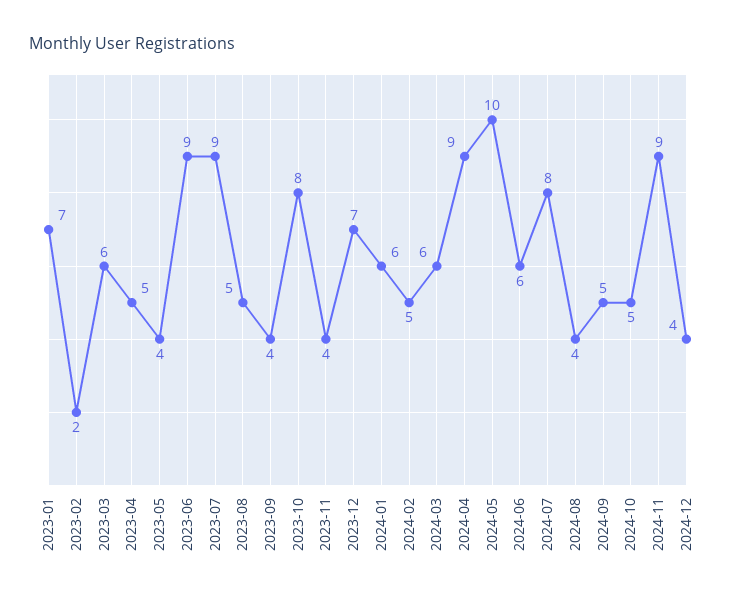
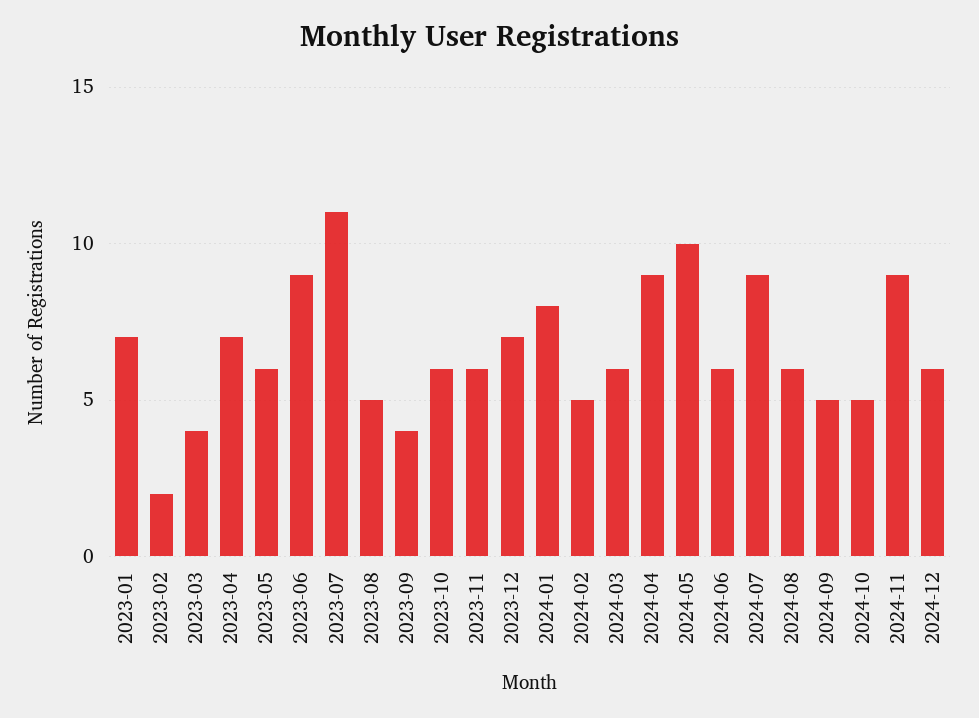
  {
    "2023-01": 7,
    "2023-02": 2,
-   "2023-03": 6,
+   "2023-03": 4,
-   "2023-04": 5,
+   "2023-04": 7,
-   "2023-05": 4,
+   "2023-05": 6,
    "2023-06": 9,
-   "2023-07": 9,
+   "2023-07": 11,
    "2023-08": 5,
    "2023-09": 4,
-   "2023-10": 8,
+   "2023-10": 6,
-   "2023-11": 4,
+   "2023-11": 6,
    "2023-12": 7,
-   "2024-01": 6,
+   "2024-01": 8,
    "2024-02": 5,
    "2024-03": 6,
    "2024-04": 9,
    "2024-05": 10,
    "2024-06": 6,
-   "2024-07": 8,
+   "2024-07": 9,
-   "2024-08": 4,
+   "2024-08": 6,
    "2024-09": 5,
    "2024-10": 5,
    "2024-11": 9,
-   "2024-12": 4
+   "2024-12": 6
  }

